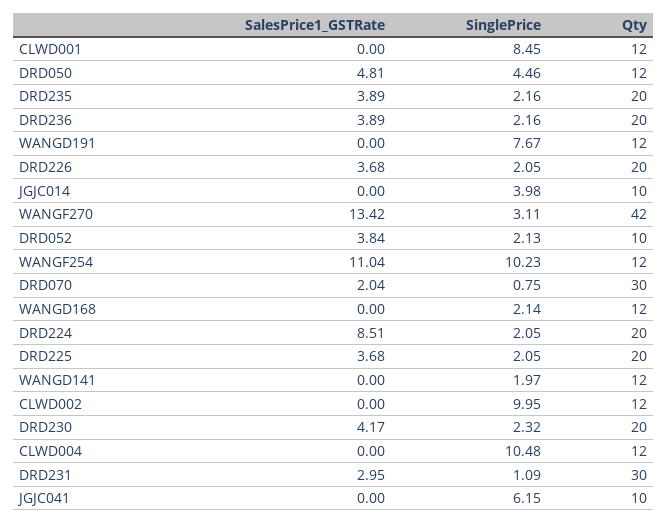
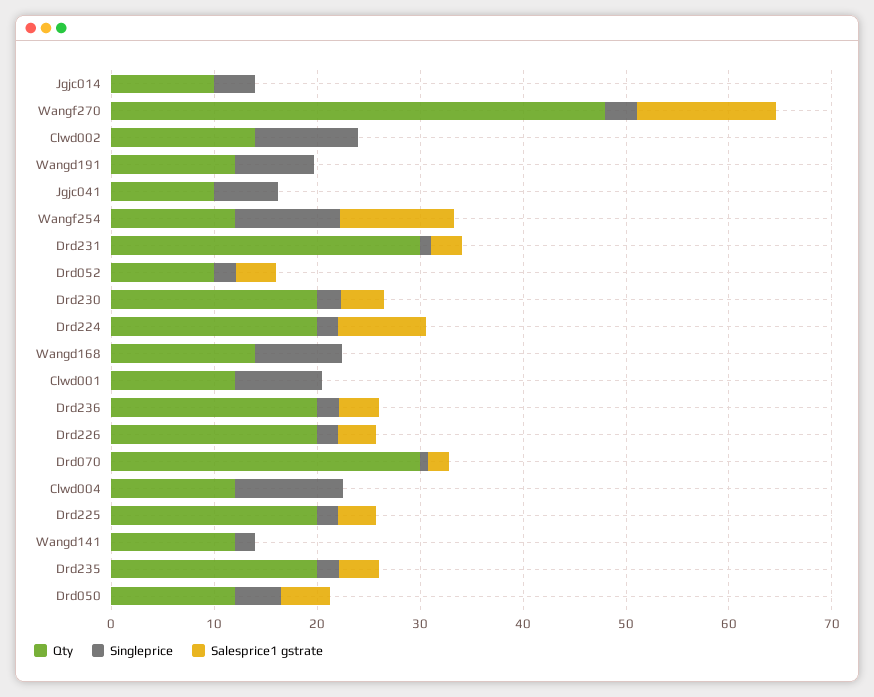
  {
    "SalesPrice1_GSTRate": {
      "CLWD001": 0,
      "DRD050": 4.81,
      "DRD235": 3.89,
      "DRD236": 3.89,
      "WANGD191": 0,
      "DRD226": 3.68,
      "JGJC014": 0,
      "WANGF270": 13.42,
      "DRD052": 3.84,
      "WANGF254": 11.04,
      "DRD070": 2.04,
      "WANGD168": 0,
      "DRD224": 8.51,
      "DRD225": 3.68,
      "WANGD141": 0,
      "CLWD002": 0,
      "DRD230": 4.17,
      "CLWD004": 0,
      "DRD231": 2.95,
      "JGJC041": 0
    },
    "SinglePrice": {
      "CLWD001": 8.45,
      "DRD050": 4.46,
      "DRD235": 2.16,
      "DRD236": 2.16,
      "WANGD191": 7.67,
      "DRD226": 2.05,
      "JGJC014": 3.98,
      "WANGF270": 3.11,
      "DRD052": 2.13,
      "WANGF254": 10.23,
      "DRD070": 0.75,
-     "WANGD168": 2.14,
+     "WANGD168": 8,
      "DRD224": 2.05,
      "DRD225": 2.05,
      "WANGD141": 1.97,
      "CLWD002": 9.95,
      "DRD230": 2.32,
      "CLWD004": 10.48,
      "DRD231": 1.09,
      "JGJC041": 6.15
    },
    "Qty": {
      "CLWD001": 12,
      "DRD050": 12,
      "DRD235": 20,
      "DRD236": 20,
      "WANGD191": 12,
      "DRD226": 20,
      "JGJC014": 10,
-     "WANGF270": 42,
+     "WANGF270": 48,
      "DRD052": 10,
      "WANGF254": 12,
      "DRD070": 30,
-     "WANGD168": 12,
+     "WANGD168": 14,
      "DRD224": 20,
      "DRD225": 20,
      "WANGD141": 12,
-     "CLWD002": 12,
+     "CLWD002": 14,
      "DRD230": 20,
      "CLWD004": 12,
      "DRD231": 30,
      "JGJC041": 10
    }
  }

